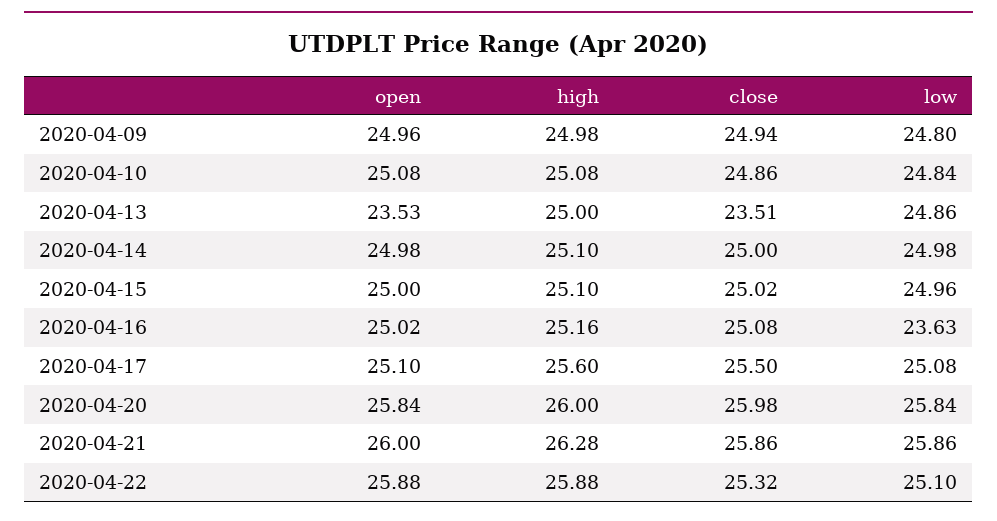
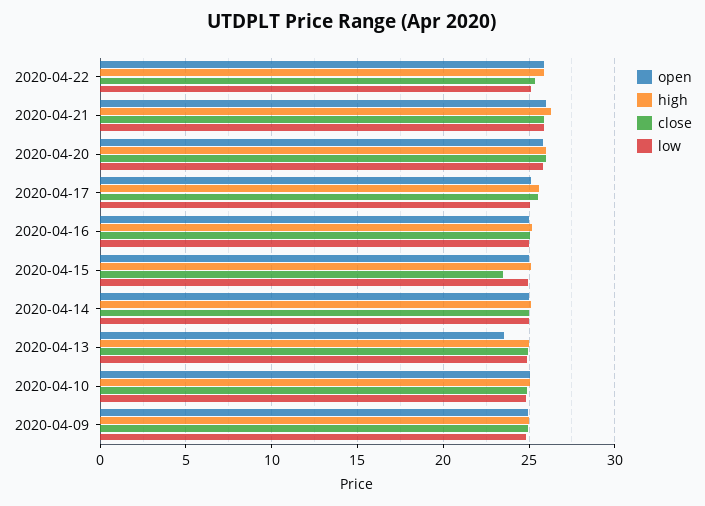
  {
    "open": {
      "2020-04-09": 24.96,
      "2020-04-10": 25.08,
      "2020-04-13": 23.53,
      "2020-04-14": 24.98,
      "2020-04-15": 25,
      "2020-04-16": 25.02,
      "2020-04-17": 25.1,
      "2020-04-20": 25.84,
      "2020-04-21": 26,
      "2020-04-22": 25.88
    },
    "high": {
      "2020-04-09": 24.98,
      "2020-04-10": 25.08,
      "2020-04-13": 25,
      "2020-04-14": 25.1,
      "2020-04-15": 25.1,
      "2020-04-16": 25.16,
      "2020-04-17": 25.6,
      "2020-04-20": 26,
      "2020-04-21": 26.28,
      "2020-04-22": 25.88
    },
    "close": {
      "2020-04-09": 24.94,
      "2020-04-10": 24.86,
-     "2020-04-13": 23.51,
+     "2020-04-13": 25,
      "2020-04-14": 25,
-     "2020-04-15": 25.02,
+     "2020-04-15": 23.5,
      "2020-04-16": 25.08,
      "2020-04-17": 25.5,
      "2020-04-20": 25.98,
      "2020-04-21": 25.86,
      "2020-04-22": 25.32
    },
    "low": {
      "2020-04-09": 24.8,
      "2020-04-10": 24.84,
      "2020-04-13": 24.86,
      "2020-04-14": 24.98,
      "2020-04-15": 24.96,
-     "2020-04-16": 23.63,
+     "2020-04-16": 25,
      "2020-04-17": 25.08,
      "2020-04-20": 25.84,
      "2020-04-21": 25.86,
      "2020-04-22": 25.1
    }
  }

